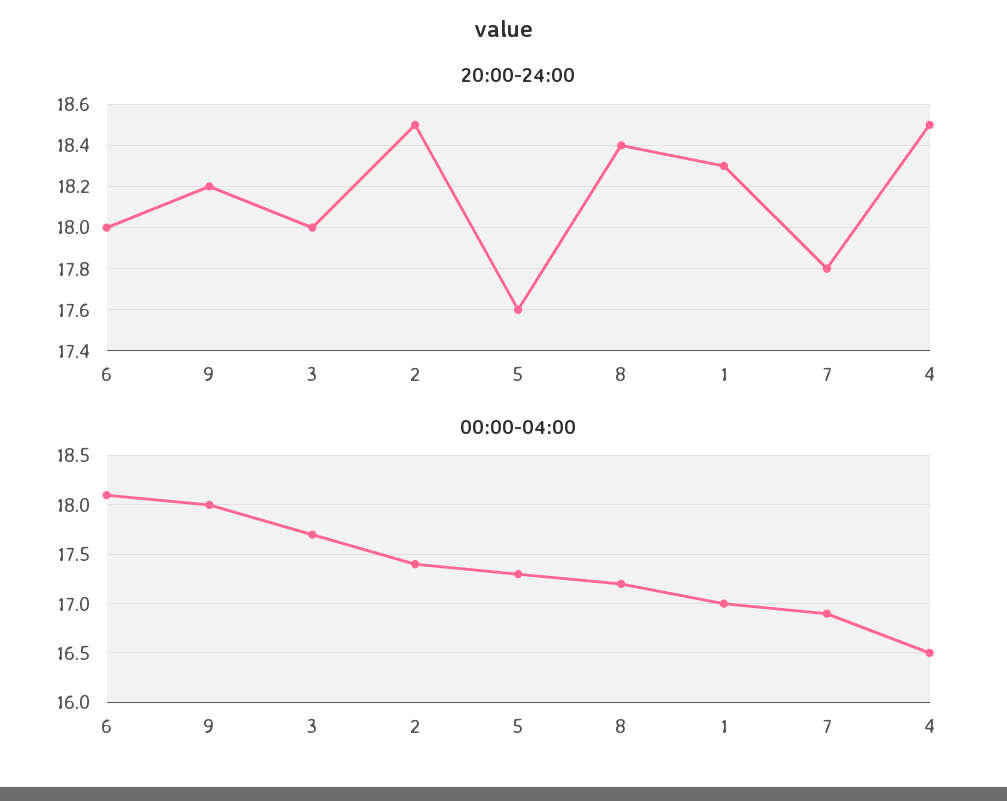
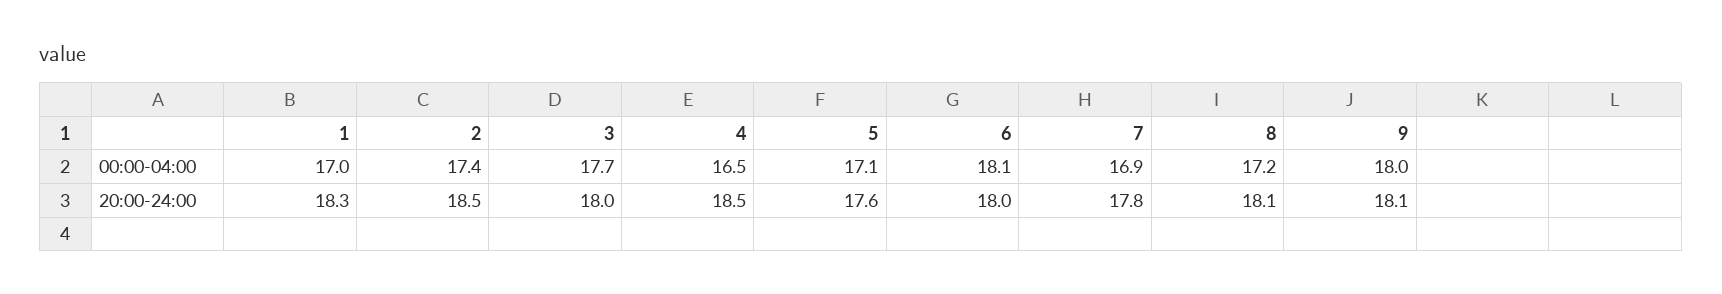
  {
    "20:00-24:00": {
      "6": 18,
-     "9": 18.2,
+     "9": 18.1,
      "3": 18,
      "2": 18.5,
      "5": 17.6,
-     "8": 18.4,
+     "8": 18.1,
      "1": 18.3,
      "7": 17.8,
      "4": 18.5
    },
    "00:00-04:00": {
      "6": 18.1,
      "9": 18,
      "3": 17.7,
      "2": 17.4,
-     "5": 17.3,
+     "5": 17.1,
      "8": 17.2,
      "1": 17,
      "7": 16.9,
      "4": 16.5
    }
  }

